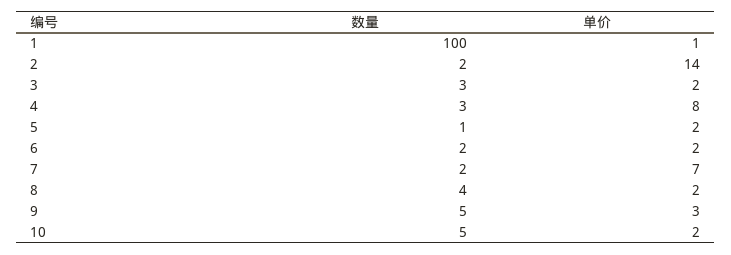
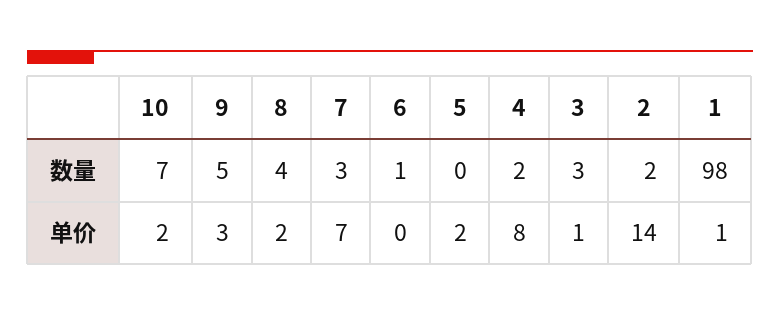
  {
    "数量": {
-     "1": 100,
+     "1": 98,
      "2": 2,
      "3": 3,
-     "4": 3,
+     "4": 2,
-     "5": 1,
+     "5": 0,
-     "6": 2,
+     "6": 1,
-     "7": 2,
+     "7": 3,
      "8": 4,
      "9": 5,
-     "10": 5
+     "10": 7
    },
    "单价": {
      "1": 1,
      "2": 14,
-     "3": 2,
+     "3": 1,
      "4": 8,
      "5": 2,
-     "6": 2,
+     "6": 0,
      "7": 7,
      "8": 2,
      "9": 3,
      "10": 2
    }
  }

